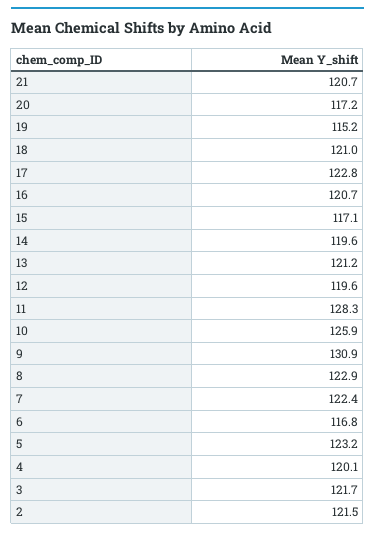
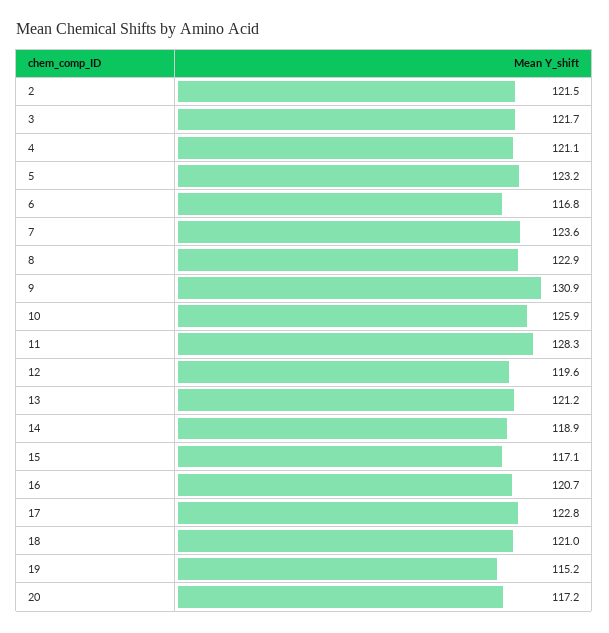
  {
-   "21": 120.7,
    "20": 117.2,
    "19": 115.2,
    "18": 121,
    "17": 122.8,
    "16": 120.7,
    "15": 117.1,
-   "14": 119.6,
+   "14": 118.9,
    "13": 121.2,
    "12": 119.6,
    "11": 128.3,
    "10": 125.9,
    "9": 130.9,
    "8": 122.9,
-   "7": 122.4,
+   "7": 123.6,
    "6": 116.8,
    "5": 123.2,
-   "4": 120.1,
+   "4": 121.1,
    "3": 121.7,
    "2": 121.5
  }

